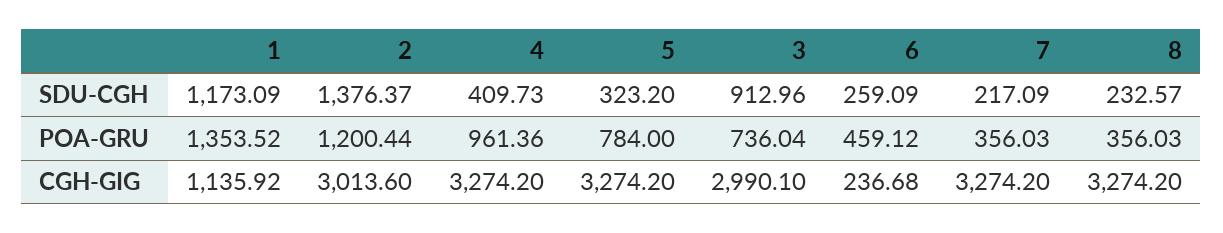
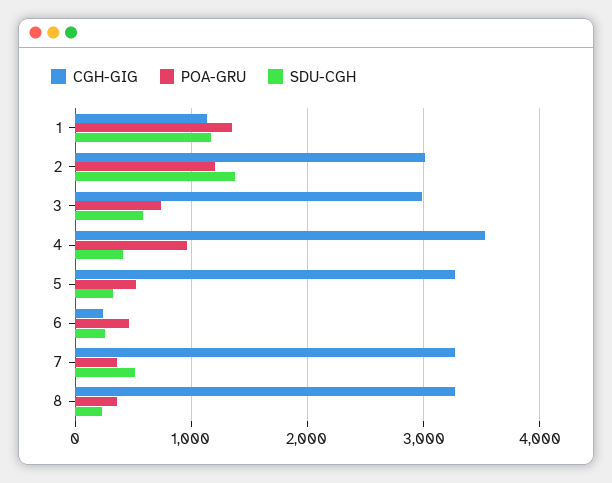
  {
    "SDU-CGH": {
      "1": 1173.09,
      "2": 1376.37,
      "4": 409.73,
      "5": 323.2,
-     "3": 912.96,
+     "3": 600,
      "6": 259.09,
-     "7": 217.09,
+     "7": 500,
      "8": 232.57
    },
    "POA-GRU": {
      "1": 1353.52,
      "2": 1200.44,
      "4": 961.36,
-     "5": 784,
+     "5": 500,
      "3": 736.04,
      "6": 459.12,
      "7": 356.03,
      "8": 356.03
    },
    "CGH-GIG": {
      "1": 1135.92,
      "2": 3013.6,
-     "4": 3274.2,
+     "4": 3500,
      "5": 3274.2,
      "3": 2990.1,
      "6": 236.68,
      "7": 3274.2,
      "8": 3274.2
    }
  }

